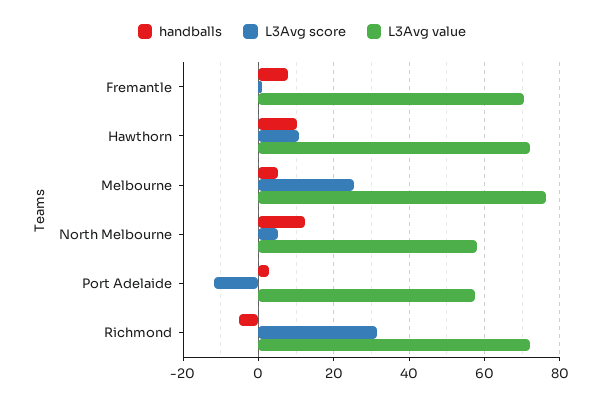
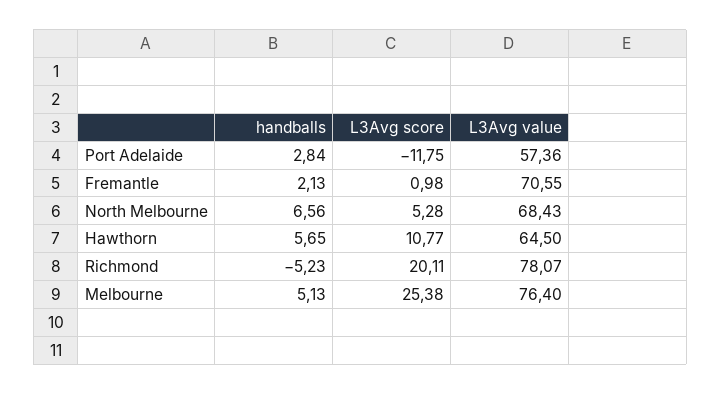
  {
    "handballs": {
-     "Fremantle": 8,
+     "Fremantle": 2.13,
-     "Hawthorn": 10,
+     "Hawthorn": 5.65,
      "Melbourne": 5.13,
-     "North Melbourne": 12,
+     "North Melbourne": 6.56,
      "Port Adelaide": 2.84,
      "Richmond": -5.23
    },
    "L3Avg score": {
      "Fremantle": 0.98,
      "Hawthorn": 10.77,
      "Melbourne": 25.38,
      "North Melbourne": 5.28,
      "Port Adelaide": -11.75,
-     "Richmond": 32
+     "Richmond": 20.11
    },
    "L3Avg value": {
      "Fremantle": 70.55,
-     "Hawthorn": 72,
+     "Hawthorn": 64.5,
      "Melbourne": 76.4,
-     "North Melbourne": 58,
+     "North Melbourne": 68.43,
      "Port Adelaide": 57.36,
-     "Richmond": 72
+     "Richmond": 78.07
    }
  }

